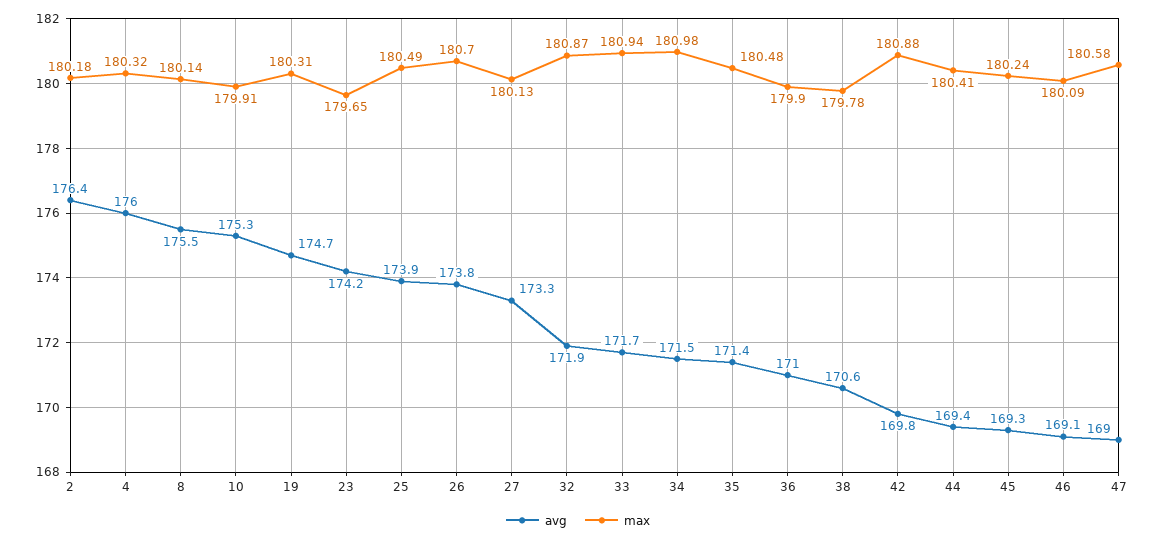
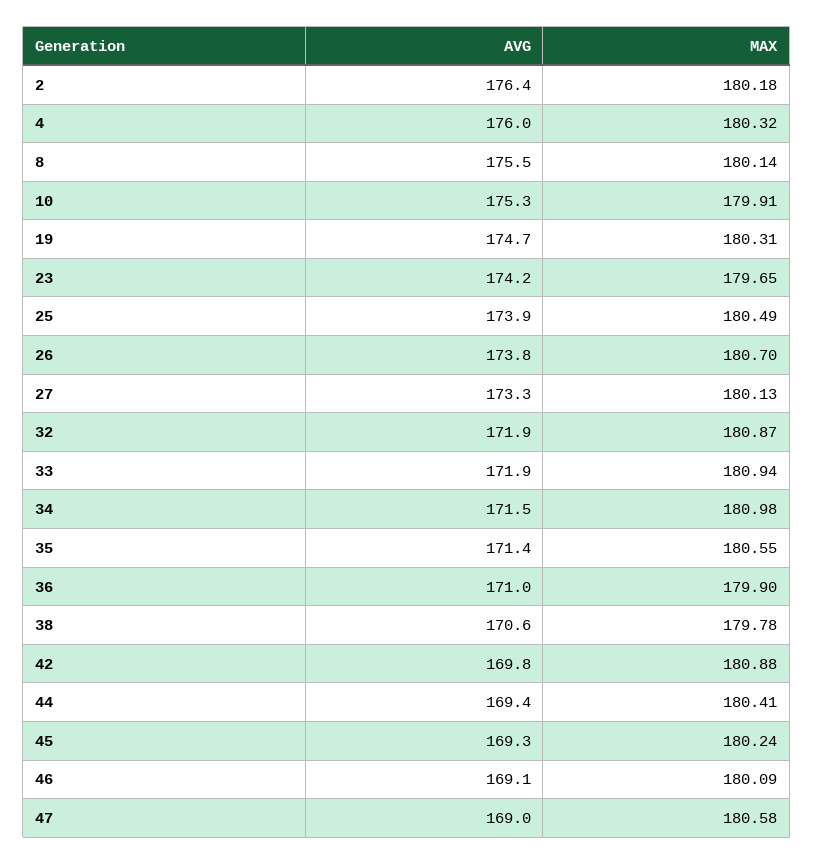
  {
    "avg": {
      "2": 176.4,
      "4": 176,
      "8": 175.5,
      "10": 175.3,
      "19": 174.7,
      "23": 174.2,
      "25": 173.9,
      "26": 173.8,
      "27": 173.3,
      "32": 171.9,
-     "33": 171.7,
+     "33": 171.9,
      "34": 171.5,
      "35": 171.4,
      "36": 171,
      "38": 170.6,
      "42": 169.8,
      "44": 169.4,
      "45": 169.3,
      "46": 169.1,
      "47": 169
    },
    "max": {
      "2": 180.18,
      "4": 180.32,
      "8": 180.14,
      "10": 179.91,
      "19": 180.31,
      "23": 179.65,
      "25": 180.49,
      "26": 180.7,
      "27": 180.13,
      "32": 180.87,
      "33": 180.94,
      "34": 180.98,
-     "35": 180.48,
+     "35": 180.55,
      "36": 179.9,
      "38": 179.78,
      "42": 180.88,
      "44": 180.41,
      "45": 180.24,
      "46": 180.09,
      "47": 180.58
    }
  }

